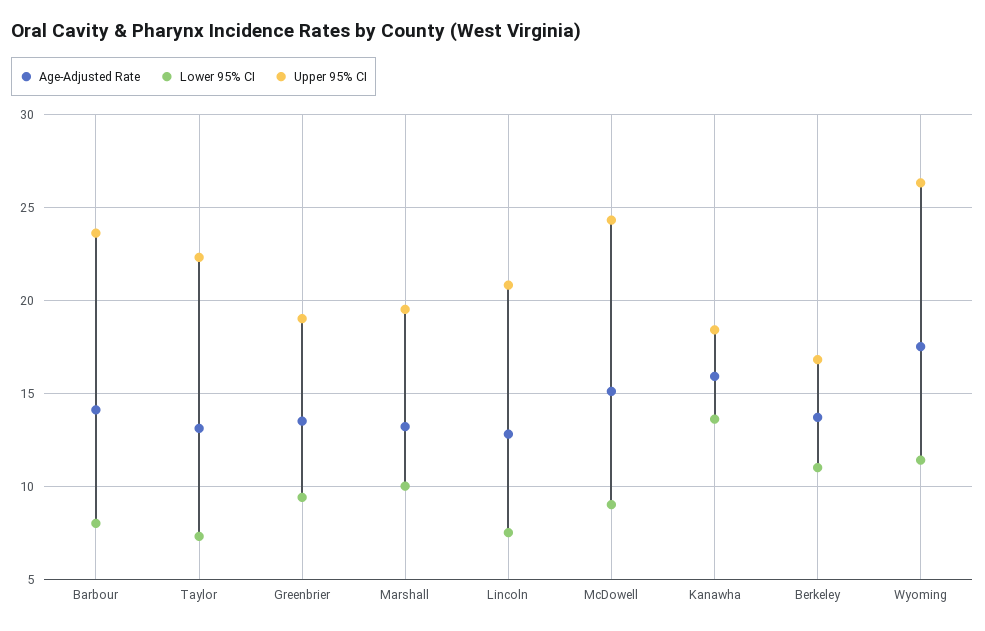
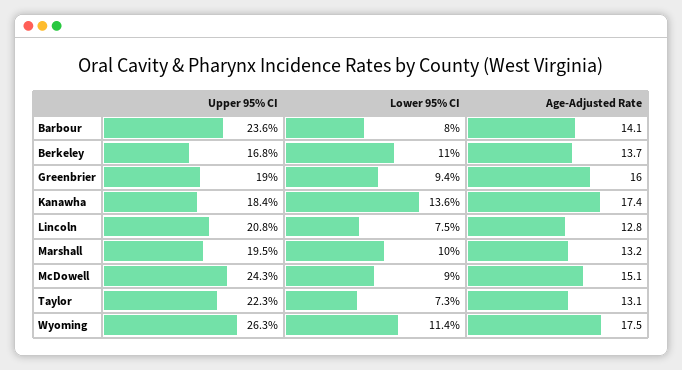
  {
    "Age-Adjusted Rate": {
      "Barbour": 14.1,
      "Taylor": 13.1,
-     "Greenbrier": 13.5,
+     "Greenbrier": 16,
      "Marshall": 13.2,
      "Lincoln": 12.8,
      "McDowell": 15.1,
-     "Kanawha": 16,
+     "Kanawha": 17.4,
      "Berkeley": 13.7,
      "Wyoming": 17.5
    },
    "Lower 95% CI": {
      "Barbour": 8,
      "Taylor": 7.3,
      "Greenbrier": 9.4,
      "Marshall": 10,
      "Lincoln": 7.5,
      "McDowell": 9,
      "Kanawha": 13.6,
      "Berkeley": 11,
      "Wyoming": 11.4
    },
    "Upper 95% CI": {
      "Barbour": 23.6,
      "Taylor": 22.3,
      "Greenbrier": 19,
      "Marshall": 19.5,
      "Lincoln": 20.8,
      "McDowell": 24.3,
      "Kanawha": 18.4,
      "Berkeley": 16.8,
      "Wyoming": 26.3
    }
  }

